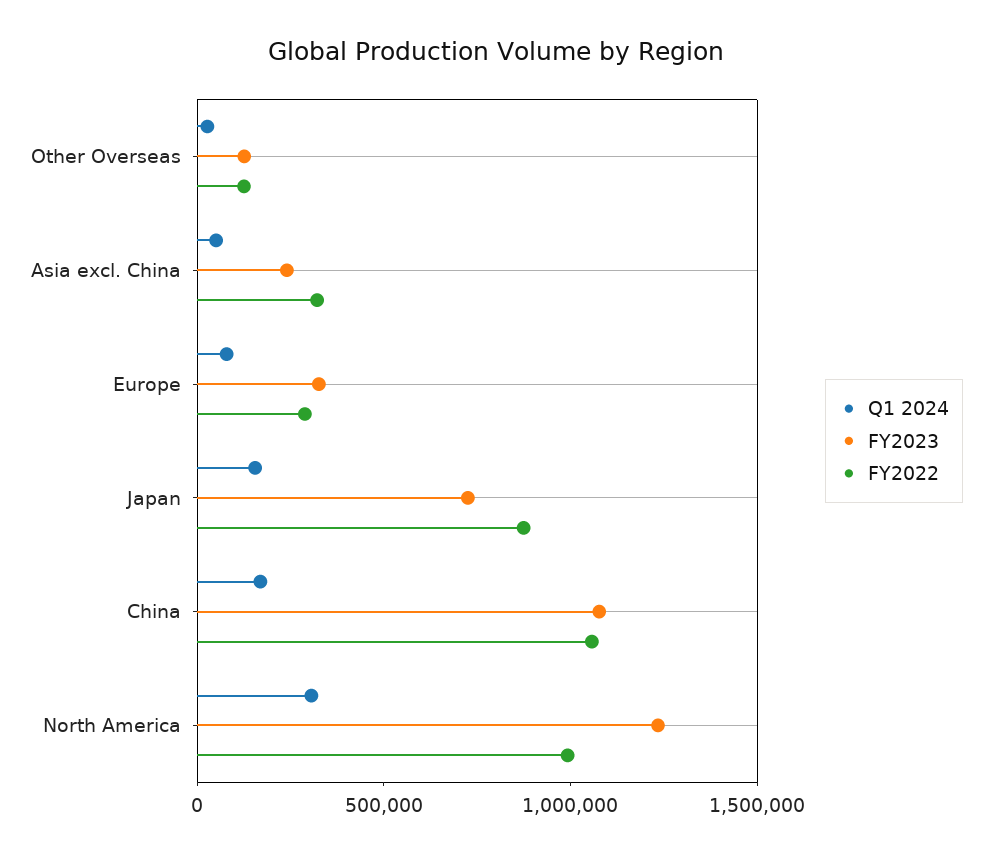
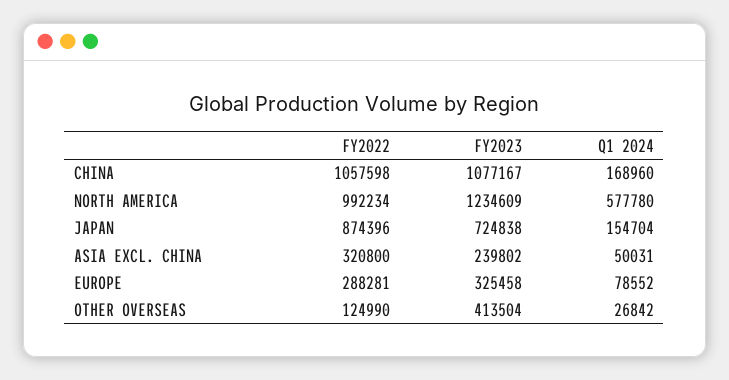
  {
    "Q1 2024": {
      "Other Overseas": 26842,
      "Asia excl. China": 50031,
      "Europe": 78552,
      "Japan": 154704,
      "China": 168960,
-     "North America": 300000
+     "North America": 577780
    },
    "FY2023": {
-     "Other Overseas": 100000,
+     "Other Overseas": 413504,
      "Asia excl. China": 239802,
      "Europe": 325458,
      "Japan": 724838,
      "China": 1077167,
      "North America": 1234609
    },
    "FY2022": {
      "Other Overseas": 124990,
      "Asia excl. China": 320800,
      "Europe": 288281,
      "Japan": 874396,
      "China": 1057598,
      "North America": 992234
    }
  }

